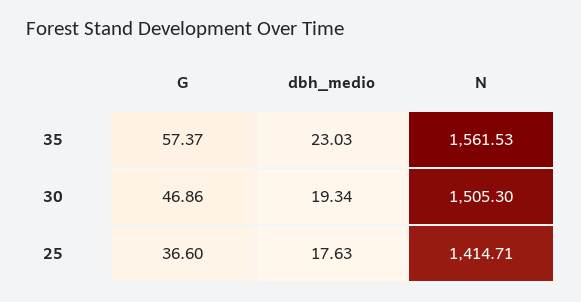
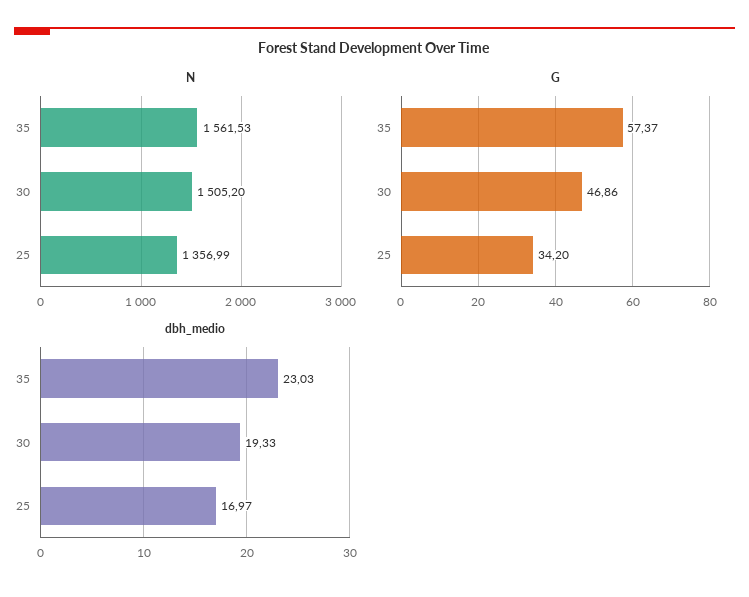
  {
    "G": {
      "35": 57.37,
      "30": 46.86,
-     "25": 36.6
+     "25": 34.2
    },
    "dbh_medio": {
      "35": 23.03,
-     "30": 19.34,
+     "30": 19.33,
-     "25": 17.63
+     "25": 16.97
    },
    "N": {
      "35": 1561.53,
-     "30": 1505.3,
+     "30": 1505.2,
-     "25": 1414.71
+     "25": 1356.99
    }
  }

